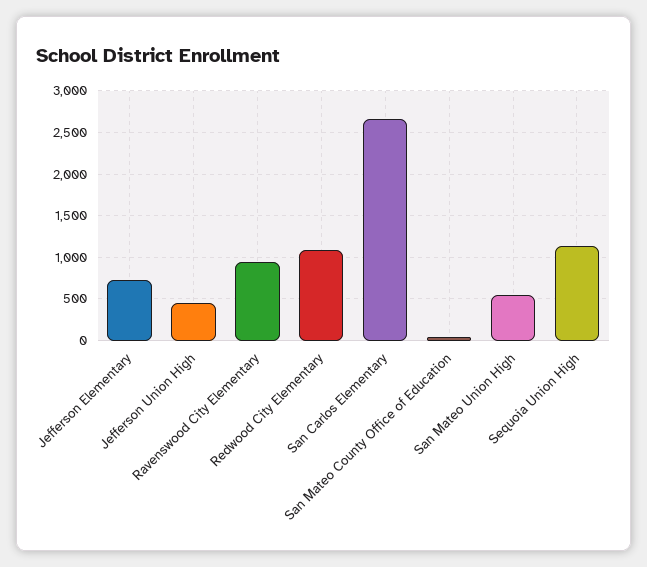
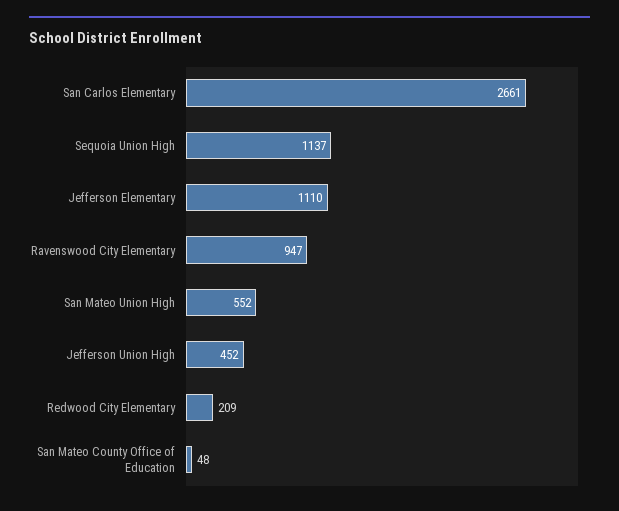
  {
-   "Jefferson Elementary": 700,
+   "Jefferson Elementary": 1110,
    "Jefferson Union High": 452,
    "Ravenswood City Elementary": 947,
-   "Redwood City Elementary": 1100,
+   "Redwood City Elementary": 209,
    "San Carlos Elementary": 2661,
    "San Mateo County Office of Education": 48,
    "San Mateo Union High": 552,
    "Sequoia Union High": 1137
  }

